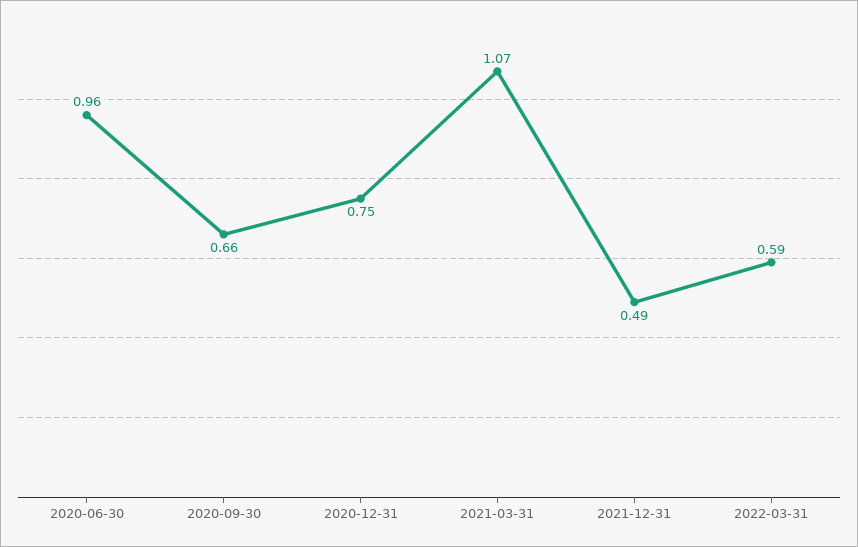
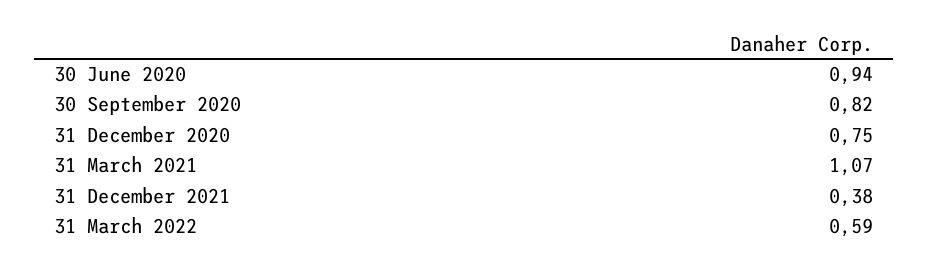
  {
-   "2020-06-30": 0.96,
+   "2020-06-30": 0.94,
-   "2020-09-30": 0.66,
+   "2020-09-30": 0.82,
    "2020-12-31": 0.75,
    "2021-03-31": 1.07,
-   "2021-12-31": 0.49,
+   "2021-12-31": 0.38,
    "2022-03-31": 0.59
  }

